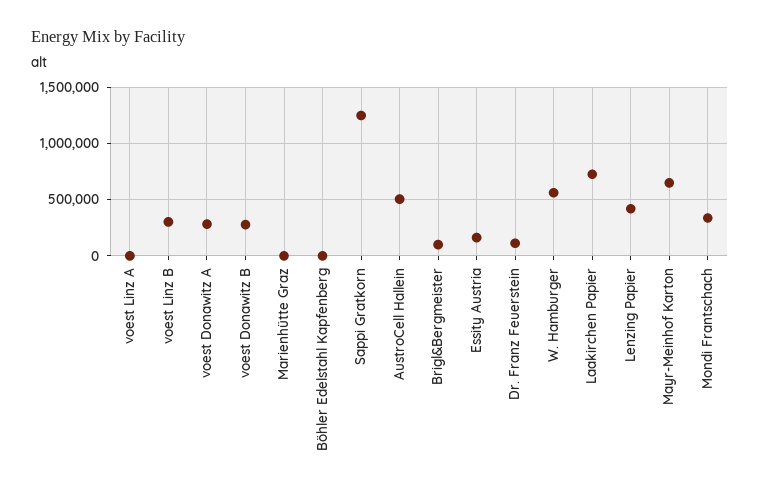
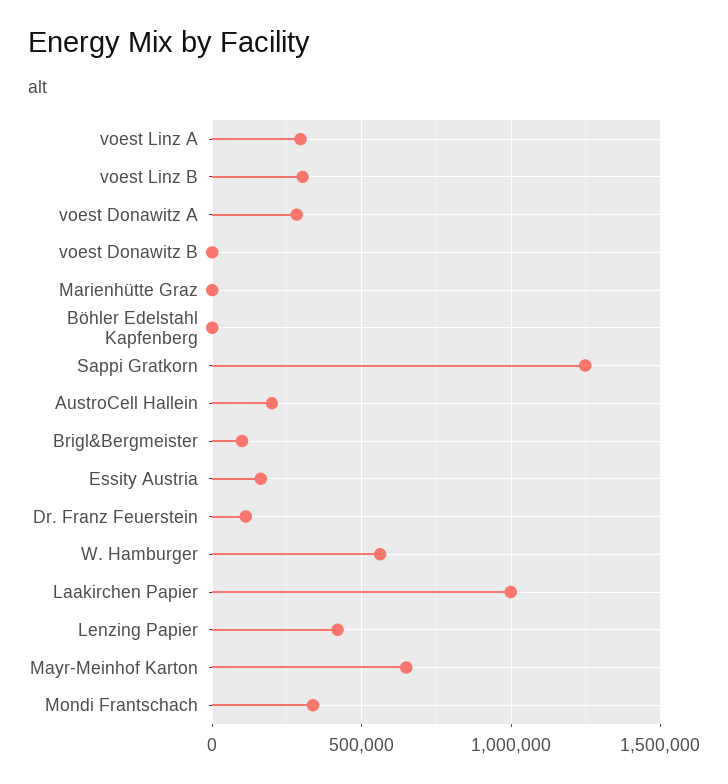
  {
-   "voest Linz A": 0,
+   "voest Linz A": 300000,
    "voest Linz B": 300000,
    "voest Donawitz A": 300000,
-   "voest Donawitz B": 300000,
+   "voest Donawitz B": 0,
    "Marienhütte Graz": 0,
    "Böhler Edelstahl Kapfenberg": 0,
    "Sappi Gratkorn": 1250000,
-   "AustroCell Hallein": 500000,
+   "AustroCell Hallein": 200000,
    "Brigl&Bergmeister": 100000,
    "Essity Austria": 150000,
    "Dr. Franz Feuerstein": 100000,
    "W. Hamburger": 550000,
-   "Laakirchen Papier": 700000,
+   "Laakirchen Papier": 1000000,
    "Lenzing Papier": 400000,
    "Mayr-Meinhof Karton": 650000,
    "Mondi Frantschach": 350000
  }

